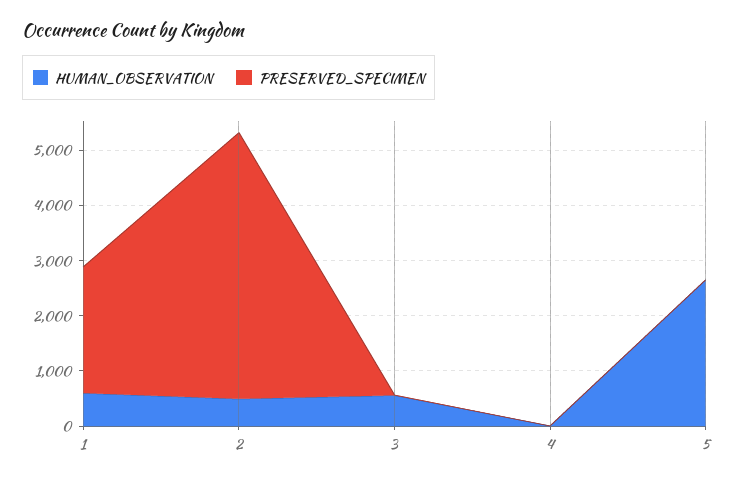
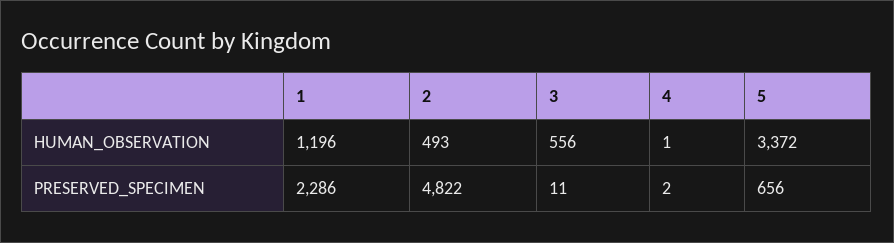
  {
    "HUMAN_OBSERVATION": {
-     "1": 600,
+     "1": 1196,
      "2": 493,
      "3": 556,
      "4": 1,
-     "5": 2600
+     "5": 3372
    },
    "PRESERVED_SPECIMEN": {
      "1": 2286,
      "2": 4822,
      "3": 11,
      "4": 2,
-     "5": 0
+     "5": 656
    }
  }

